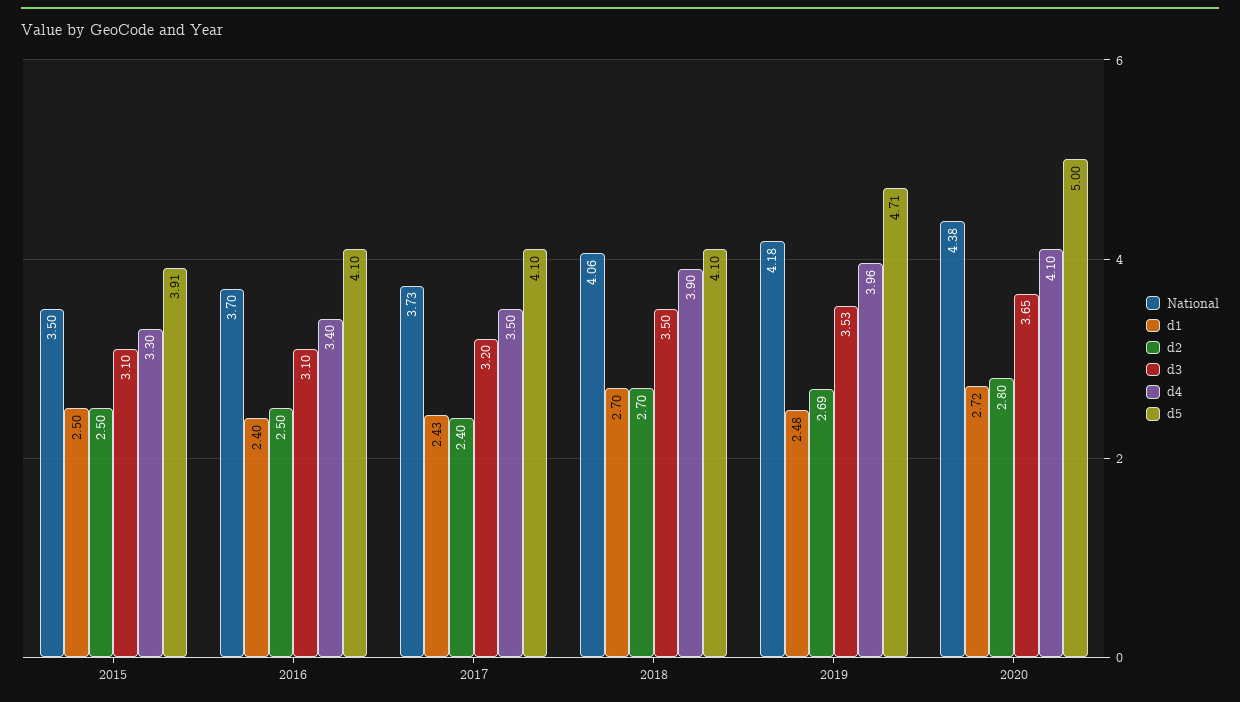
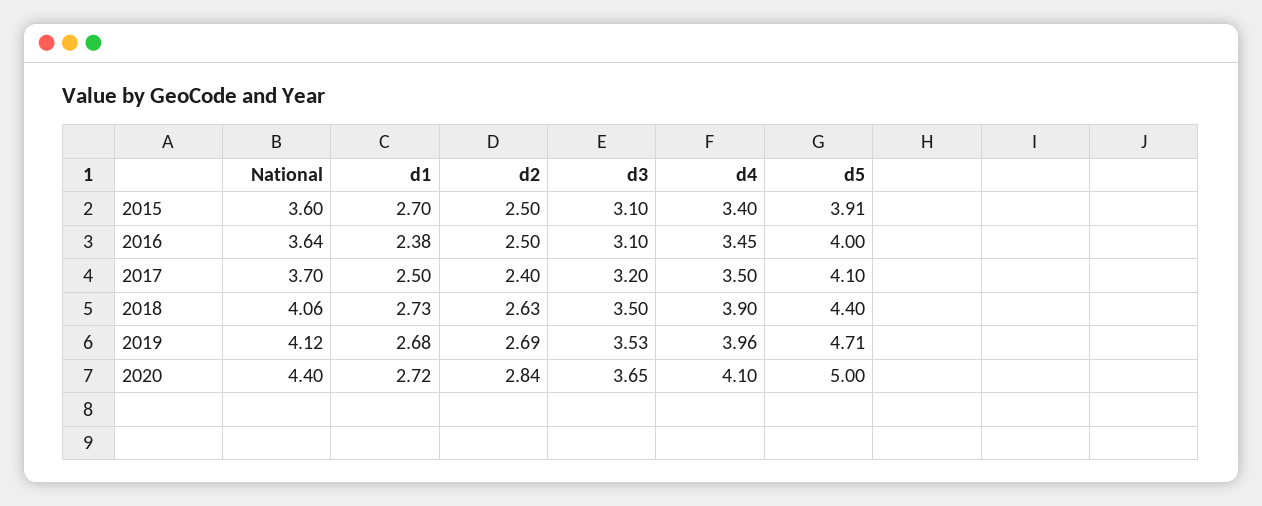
  {
    "National": {
-     "2015": 3.5,
+     "2015": 3.6,
-     "2016": 3.7,
+     "2016": 3.64,
-     "2017": 3.73,
+     "2017": 3.7,
      "2018": 4.06,
-     "2019": 4.18,
+     "2019": 4.12,
-     "2020": 4.38
+     "2020": 4.4
    },
    "d1": {
-     "2015": 2.5,
+     "2015": 2.7,
-     "2016": 2.4,
+     "2016": 2.38,
-     "2017": 2.43,
+     "2017": 2.5,
-     "2018": 2.7,
+     "2018": 2.73,
-     "2019": 2.48,
+     "2019": 2.68,
      "2020": 2.72
    },
    "d2": {
      "2015": 2.5,
      "2016": 2.5,
      "2017": 2.4,
-     "2018": 2.7,
+     "2018": 2.63,
      "2019": 2.69,
-     "2020": 2.8
+     "2020": 2.84
    },
    "d3": {
      "2015": 3.1,
      "2016": 3.1,
      "2017": 3.2,
      "2018": 3.5,
      "2019": 3.53,
      "2020": 3.65
    },
    "d4": {
-     "2015": 3.3,
+     "2015": 3.4,
-     "2016": 3.4,
+     "2016": 3.45,
      "2017": 3.5,
      "2018": 3.9,
      "2019": 3.96,
      "2020": 4.1
    },
    "d5": {
      "2015": 3.91,
-     "2016": 4.1,
+     "2016": 4,
      "2017": 4.1,
-     "2018": 4.1,
+     "2018": 4.4,
      "2019": 4.71,
      "2020": 5
    }
  }

